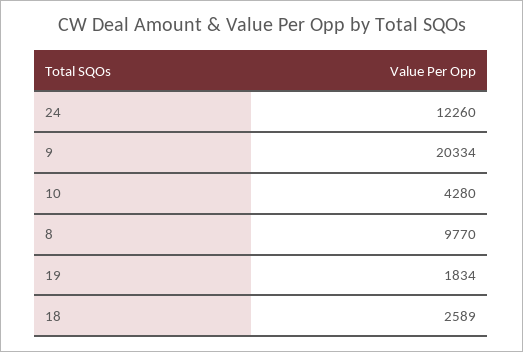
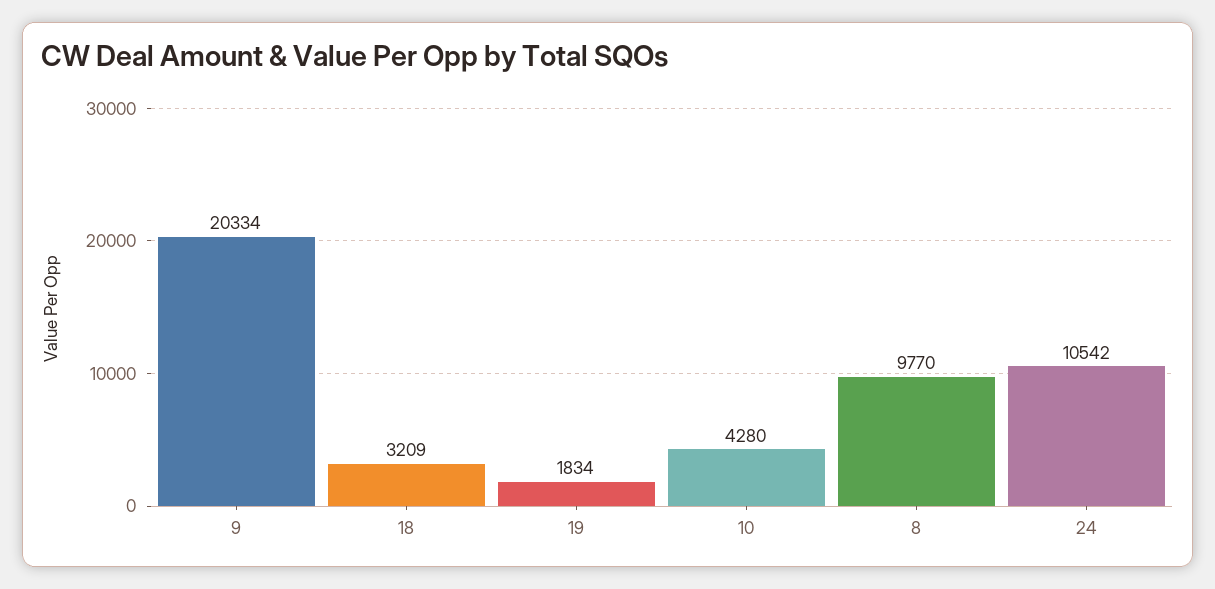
  {
-   "24": 12260,
+   "24": 10542,
    "9": 20334,
    "10": 4280,
    "8": 9770,
    "19": 1834,
-   "18": 2589
+   "18": 3209
  }

